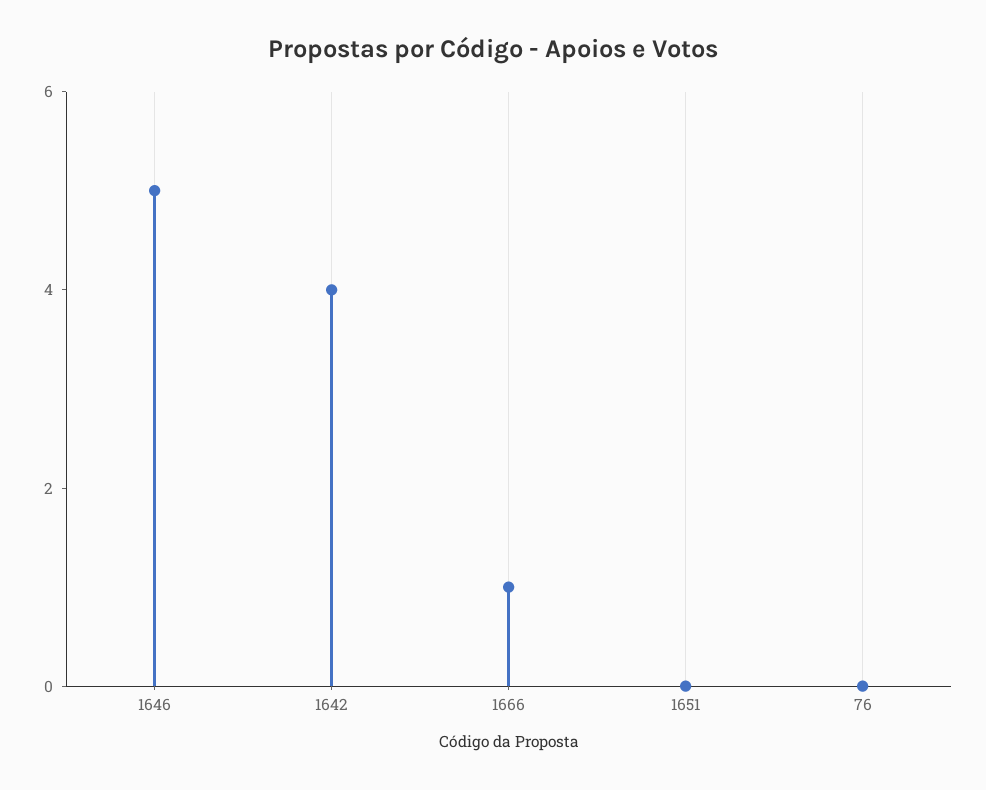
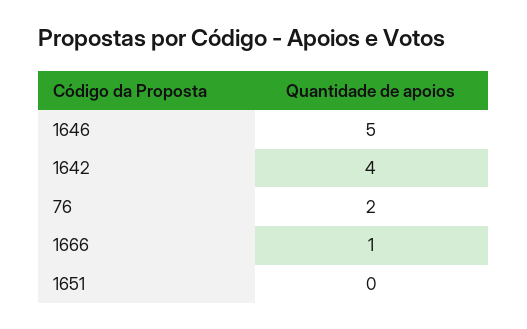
  {
    "1646": 5,
    "1642": 4,
    "1666": 1,
    "1651": 0,
-   "76": 0
+   "76": 2
  }

